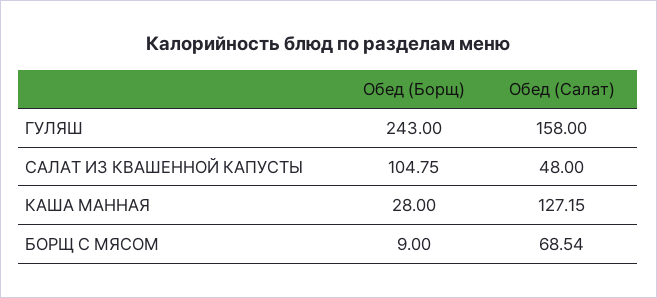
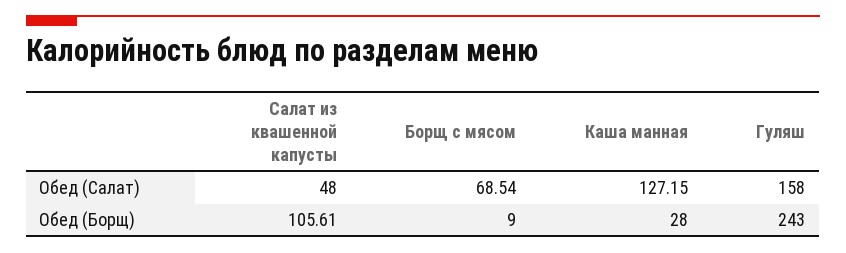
  {
    "Обед (Борщ)": {
      "ГУЛЯШ": 243,
-     "САЛАТ ИЗ КВАШЕННОЙ КАПУСТЫ": 104.75,
+     "САЛАТ ИЗ КВАШЕННОЙ КАПУСТЫ": 105.61,
      "КАША МАННАЯ": 28,
      "БОРЩ С МЯСОМ": 9
    },
    "Обед (Салат)": {
      "ГУЛЯШ": 158,
      "САЛАТ ИЗ КВАШЕННОЙ КАПУСТЫ": 48,
      "КАША МАННАЯ": 127.15,
      "БОРЩ С МЯСОМ": 68.54
    }
  }

